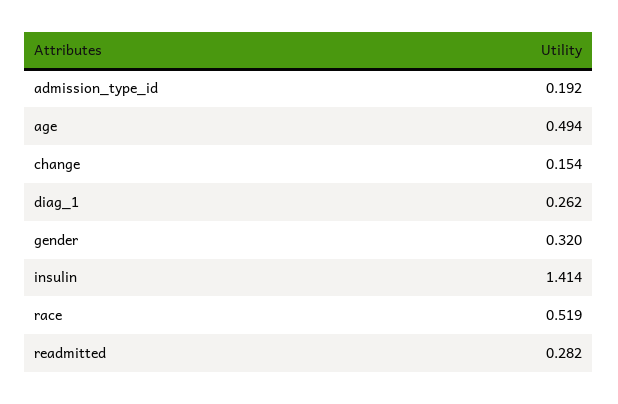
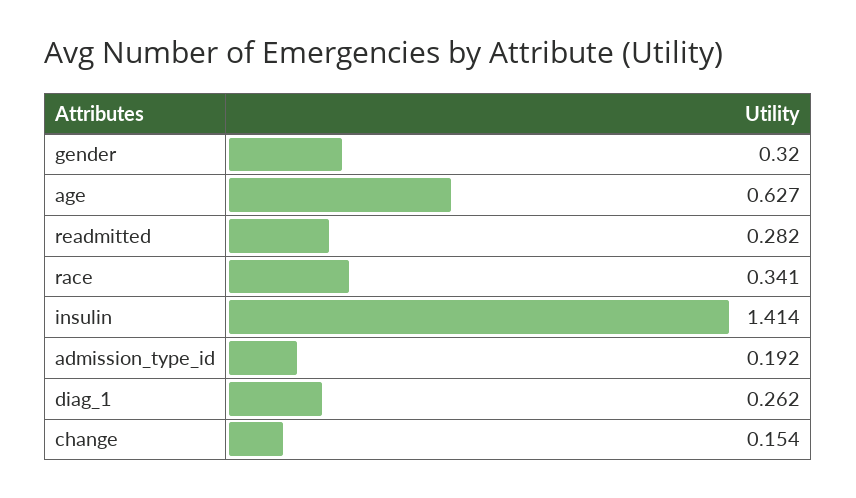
  {
    "admission_type_id": 0.192,
-   "age": 0.494,
+   "age": 0.627,
    "change": 0.154,
    "diag_1": 0.262,
    "gender": 0.32,
    "insulin": 1.414,
-   "race": 0.519,
+   "race": 0.341,
    "readmitted": 0.282
  }

